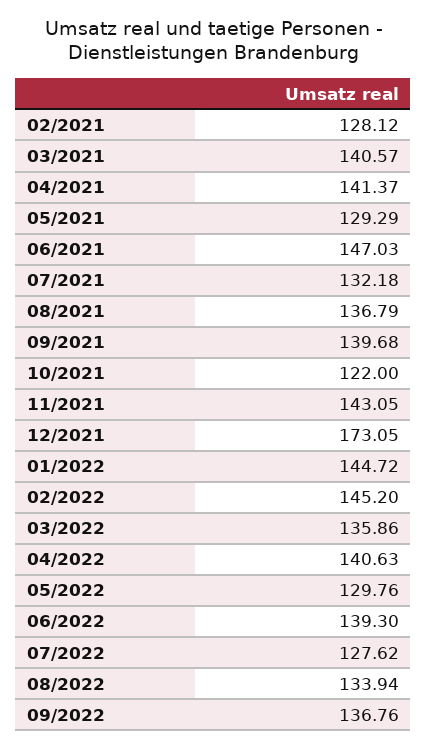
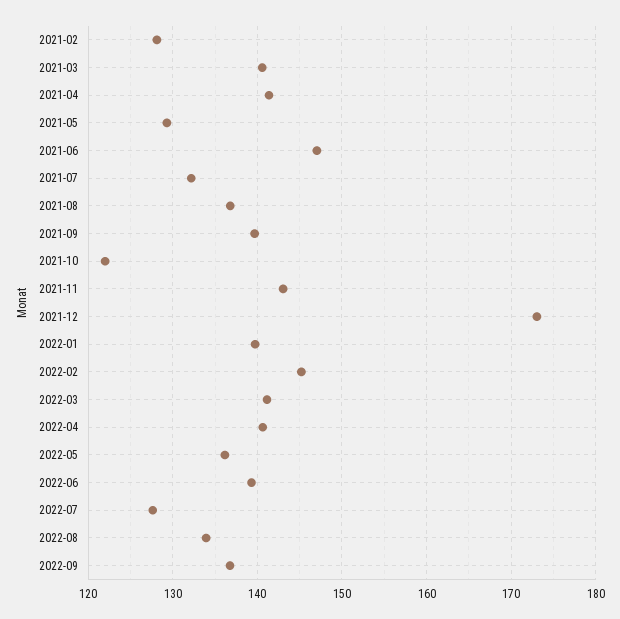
  {
    "02/2021": 128.12,
    "03/2021": 140.57,
    "04/2021": 141.37,
    "05/2021": 129.29,
    "06/2021": 147.03,
    "07/2021": 132.18,
    "08/2021": 136.79,
    "09/2021": 139.68,
    "10/2021": 122,
    "11/2021": 143.05,
    "12/2021": 173.05,
-   "01/2022": 144.72,
+   "01/2022": 140,
    "02/2022": 145.2,
-   "03/2022": 135.86,
+   "03/2022": 141,
    "04/2022": 140.63,
-   "05/2022": 129.76,
+   "05/2022": 136,
    "06/2022": 139.3,
    "07/2022": 127.62,
    "08/2022": 133.94,
    "09/2022": 136.76
  }

